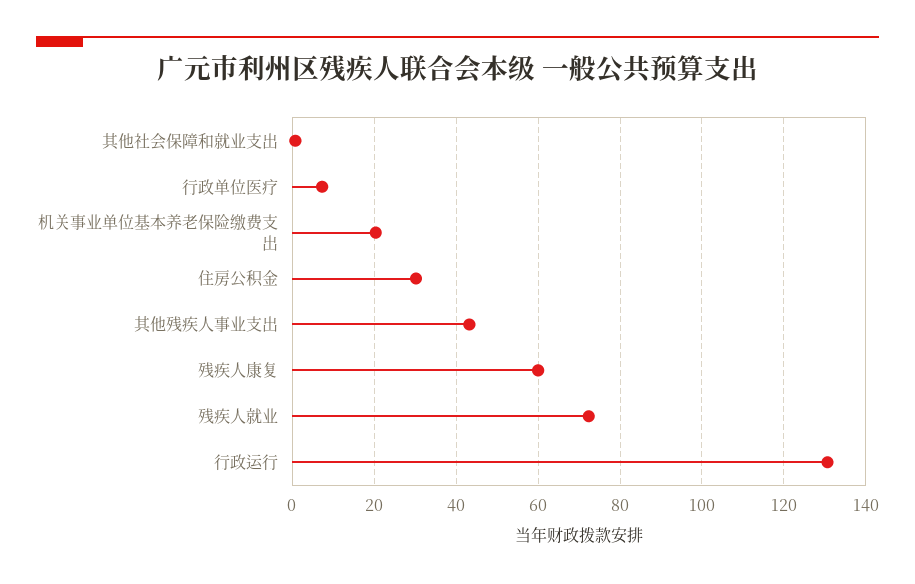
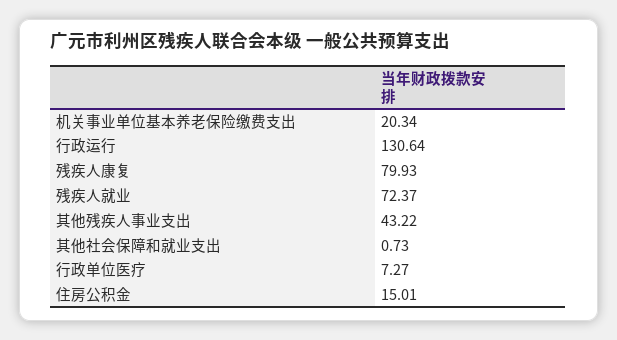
  {
    "其他社会保障和就业支出": 0.73,
    "行政单位医疗": 7.27,
    "机关事业单位基本养老保险缴费支出": 20.34,
-   "住房公积金": 30,
+   "住房公积金": 15.01,
    "其他残疾人事业支出": 43.22,
-   "残疾人康复": 60,
+   "残疾人康复": 79.93,
    "残疾人就业": 72.37,
    "行政运行": 130.64
  }

